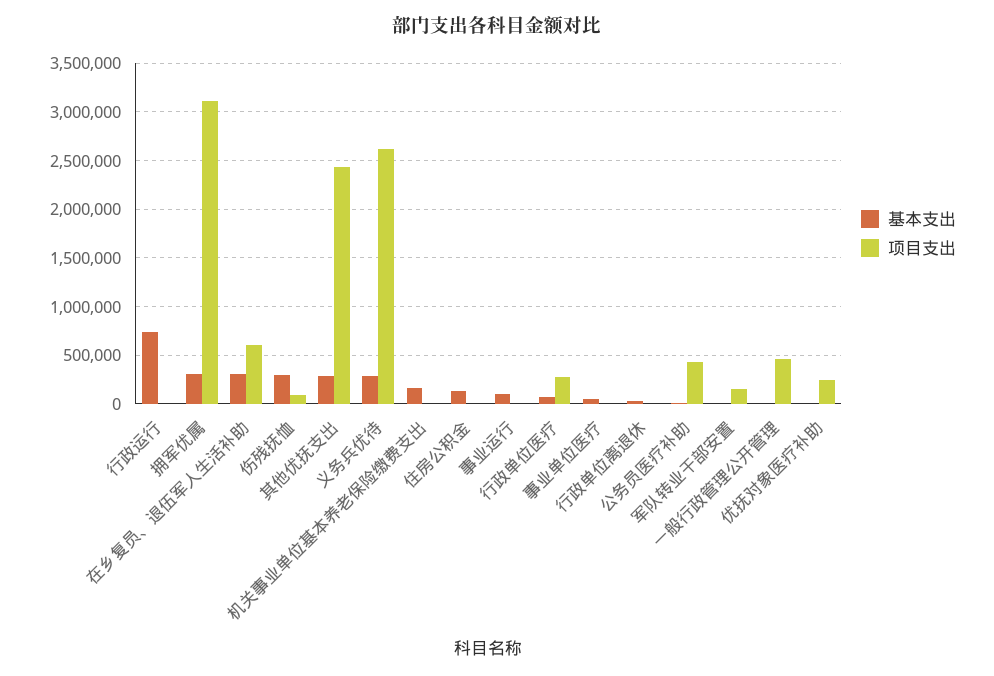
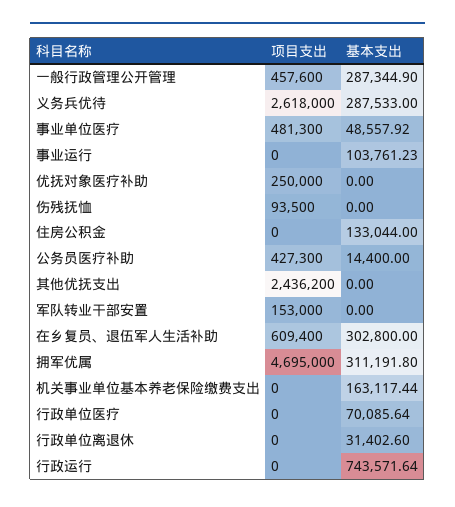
  {
    "基本支出": {
      "行政运行": 743571.64,
      "拥军优属": 311191.8,
      "在乡复员、退伍军人生活补助": 302800,
-     "伤残抚恤": 300000,
+     "伤残抚恤": 0,
-     "其他优抚支出": 300000,
+     "其他优抚支出": 0,
      "义务兵优待": 287533,
      "机关事业单位基本养老保险缴费支出": 163117.44,
      "住房公积金": 133044,
      "事业运行": 103761.23,
      "行政单位医疗": 70085.64,
      "事业单位医疗": 48557.92,
      "行政单位离退休": 31402.6,
      "公务员医疗补助": 14400,
      "军队转业干部安置": 0,
-     "一般行政管理公开管理": 0,
+     "一般行政管理公开管理": 287344.9,
      "优抚对象医疗补助": 0
    },
    "项目支出": {
      "行政运行": 0,
-     "拥军优属": 3100000,
+     "拥军优属": 4695000,
      "在乡复员、退伍军人生活补助": 609400,
      "伤残抚恤": 93500,
      "其他优抚支出": 2436200,
      "义务兵优待": 2618000,
      "机关事业单位基本养老保险缴费支出": 0,
      "住房公积金": 0,
      "事业运行": 0,
-     "行政单位医疗": 300000,
+     "行政单位医疗": 0,
-     "事业单位医疗": 0,
+     "事业单位医疗": 481300,
      "行政单位离退休": 0,
      "公务员医疗补助": 427300,
      "军队转业干部安置": 153000,
      "一般行政管理公开管理": 457600,
      "优抚对象医疗补助": 250000
    }
  }

